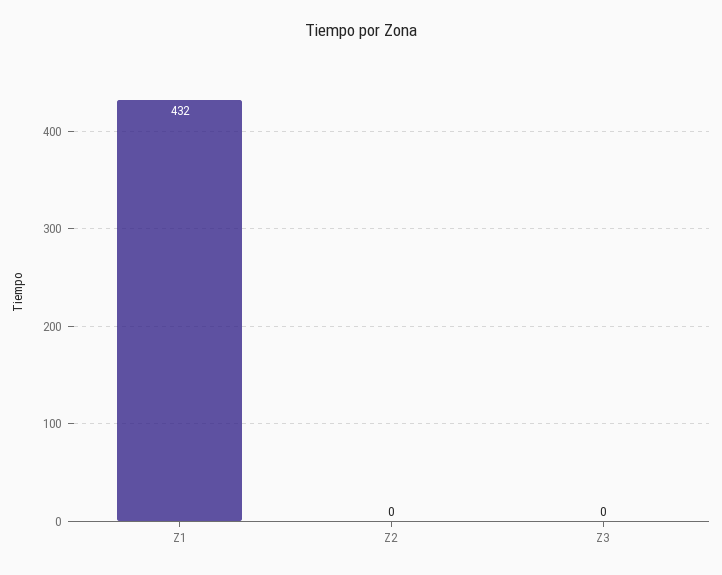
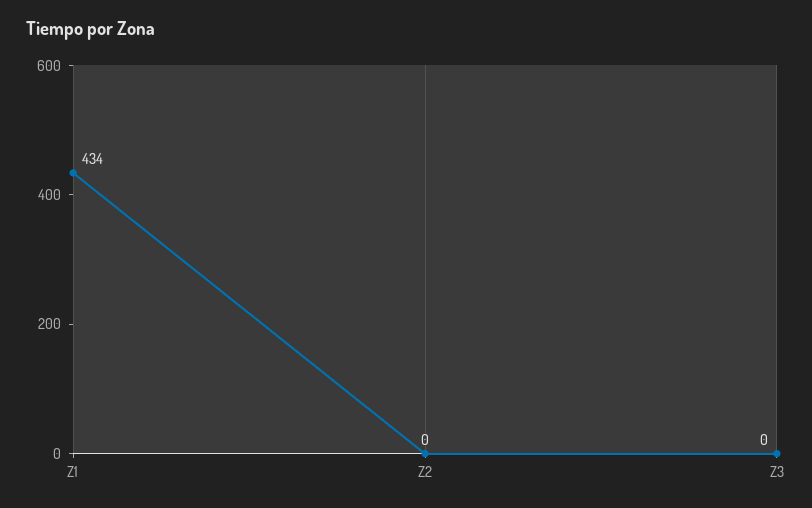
  {
-   "Z1": 432,
+   "Z1": 434,
    "Z2": 0,
    "Z3": 0
  }

